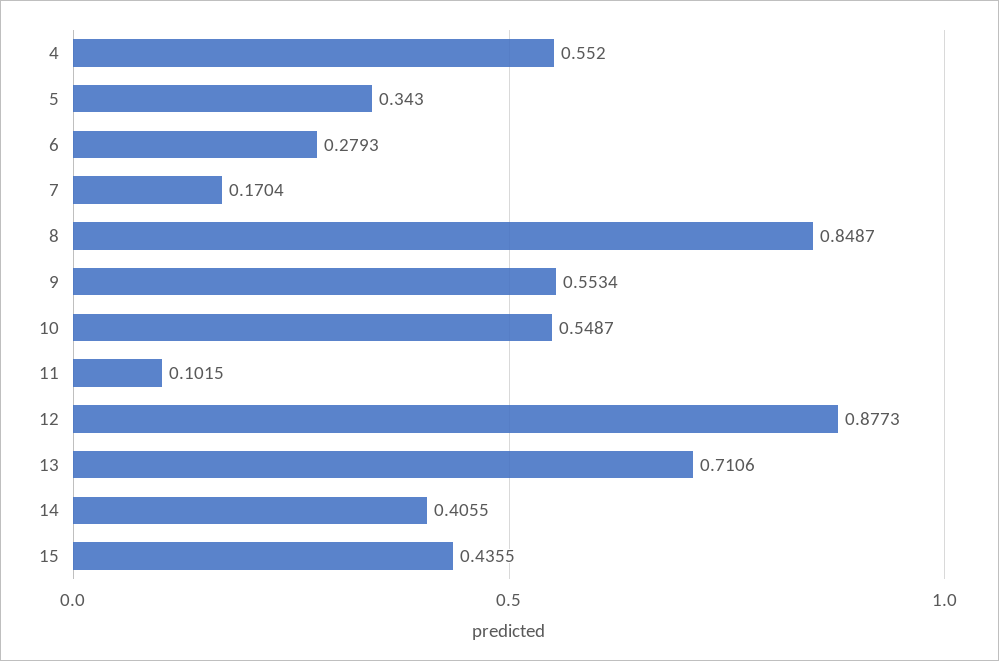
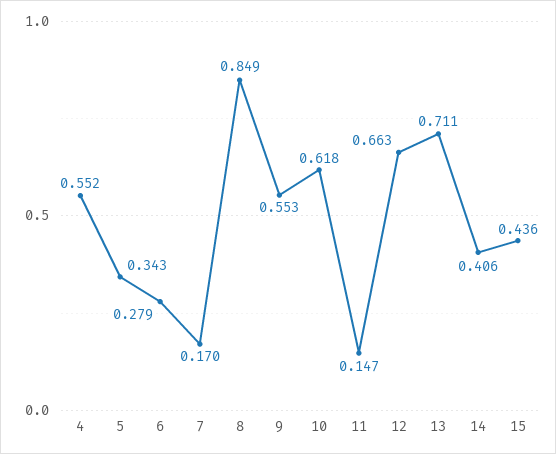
  {
    "4": 0.552,
    "5": 0.343,
    "6": 0.2793,
    "7": 0.1704,
    "8": 0.8487,
    "9": 0.5534,
-   "10": 0.5487,
+   "10": 0.618,
-   "11": 0.1015,
+   "11": 0.147,
-   "12": 0.8773,
+   "12": 0.663,
    "13": 0.7106,
    "14": 0.4055,
    "15": 0.4355
  }

